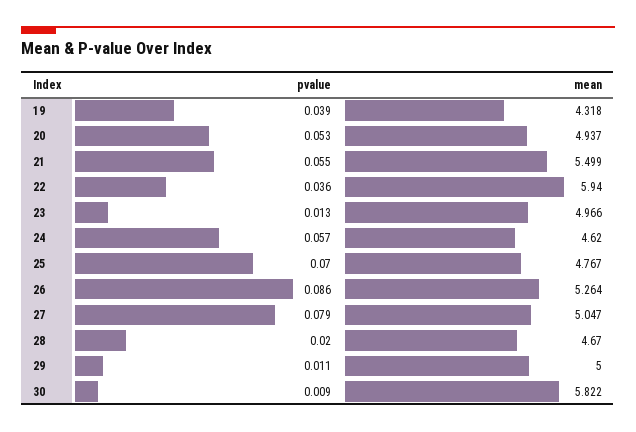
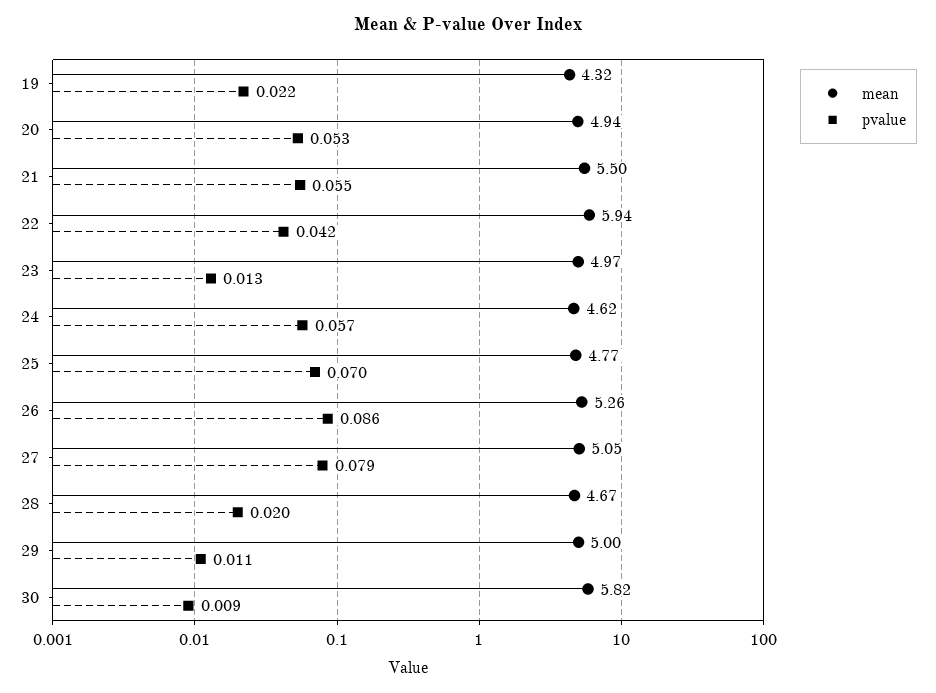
  {
    "pvalue": {
-     "19": 0.039,
+     "19": 0.022,
      "20": 0.053,
      "21": 0.055,
-     "22": 0.036,
+     "22": 0.042,
      "23": 0.013,
      "24": 0.057,
      "25": 0.07,
      "26": 0.086,
      "27": 0.079,
      "28": 0.02,
      "29": 0.011,
      "30": 0.009
    },
    "mean": {
      "19": 4.318,
      "20": 4.937,
      "21": 5.499,
      "22": 5.94,
      "23": 4.966,
      "24": 4.62,
      "25": 4.767,
      "26": 5.264,
      "27": 5.047,
      "28": 4.67,
      "29": 5,
      "30": 5.822
    }
  }

